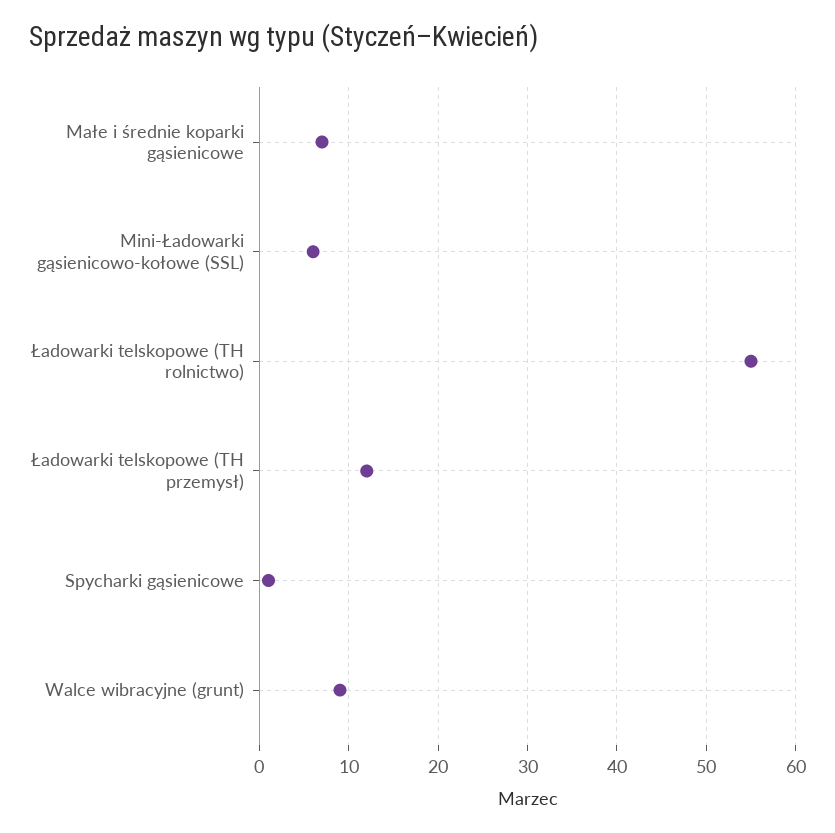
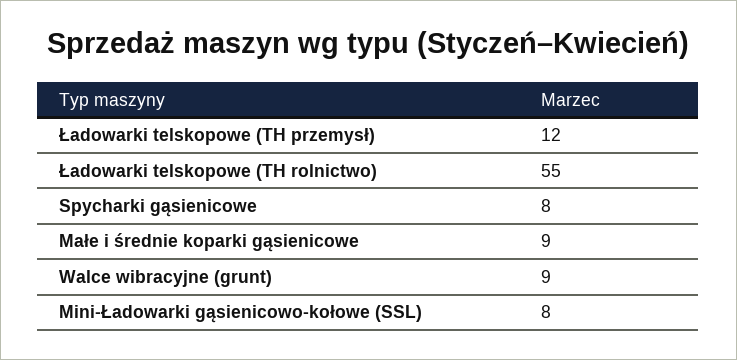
  {
-   "Małe i średnie koparki gąsienicowe": 7,
+   "Małe i średnie koparki gąsienicowe": 9,
-   "Mini-Ładowarki gąsienicowo-kołowe (SSL)": 6,
+   "Mini-Ładowarki gąsienicowo-kołowe (SSL)": 8,
    "Ładowarki telskopowe (TH rolnictwo)": 55,
    "Ładowarki telskopowe (TH przemysł)": 12,
-   "Spycharki gąsienicowe": 1,
+   "Spycharki gąsienicowe": 8,
    "Walce wibracyjne (grunt)": 9
  }

